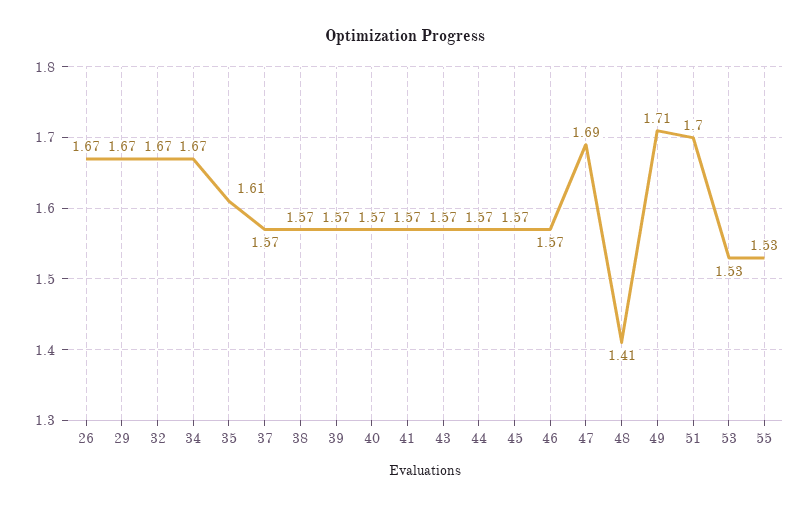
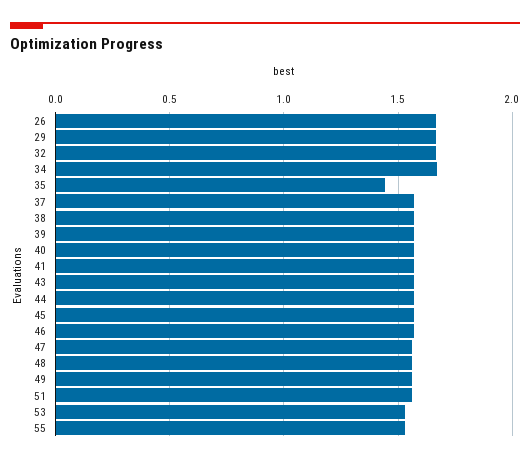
  {
    "26": 1.67,
    "29": 1.67,
    "32": 1.67,
    "34": 1.67,
-   "35": 1.61,
+   "35": 1.45,
    "37": 1.57,
    "38": 1.57,
    "39": 1.57,
    "40": 1.57,
    "41": 1.57,
    "43": 1.57,
    "44": 1.57,
    "45": 1.57,
    "46": 1.57,
-   "47": 1.69,
+   "47": 1.55,
-   "48": 1.41,
+   "48": 1.55,
-   "49": 1.71,
+   "49": 1.55,
-   "51": 1.7,
+   "51": 1.55,
    "53": 1.53,
    "55": 1.53
  }

